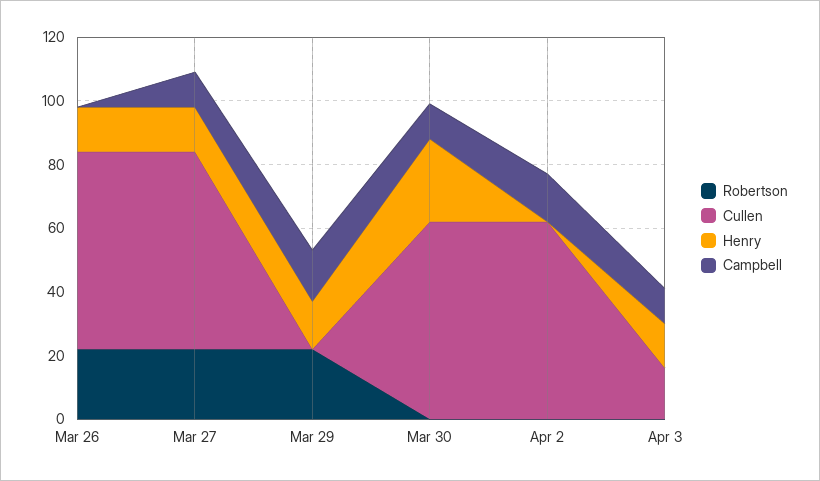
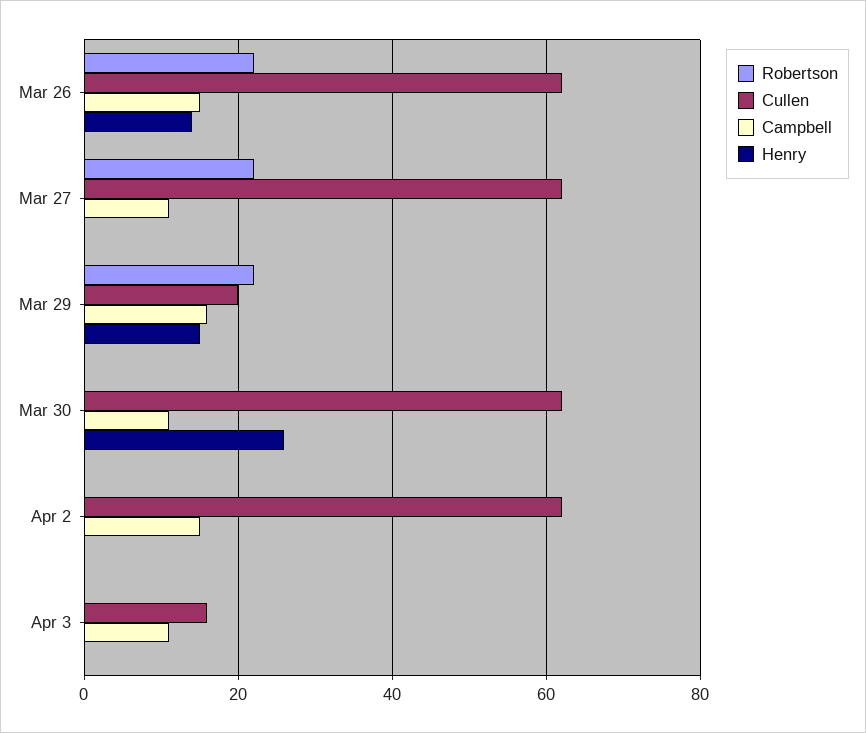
  {
    "Robertson": {
      "Mar 26": 20,
      "Mar 27": 20,
      "Mar 29": 20,
      "Mar 30": 0,
      "Apr 2": 0,
      "Apr 3": 0
    },
    "Cullen": {
      "Mar 26": 60,
      "Mar 27": 60,
-     "Mar 29": 0,
+     "Mar 29": 20,
      "Mar 30": 60,
      "Apr 2": 60,
      "Apr 3": 15
    },
    "Henry": {
      "Mar 26": 15,
-     "Mar 27": 15,
+     "Mar 27": 0,
      "Mar 29": 15,
      "Mar 30": 25,
      "Apr 2": 0,
-     "Apr 3": 15
+     "Apr 3": 0
    },
    "Campbell": {
-     "Mar 26": 0,
+     "Mar 26": 15,
      "Mar 27": 10,
      "Mar 29": 15,
      "Mar 30": 10,
      "Apr 2": 15,
      "Apr 3": 10
    }
  }

